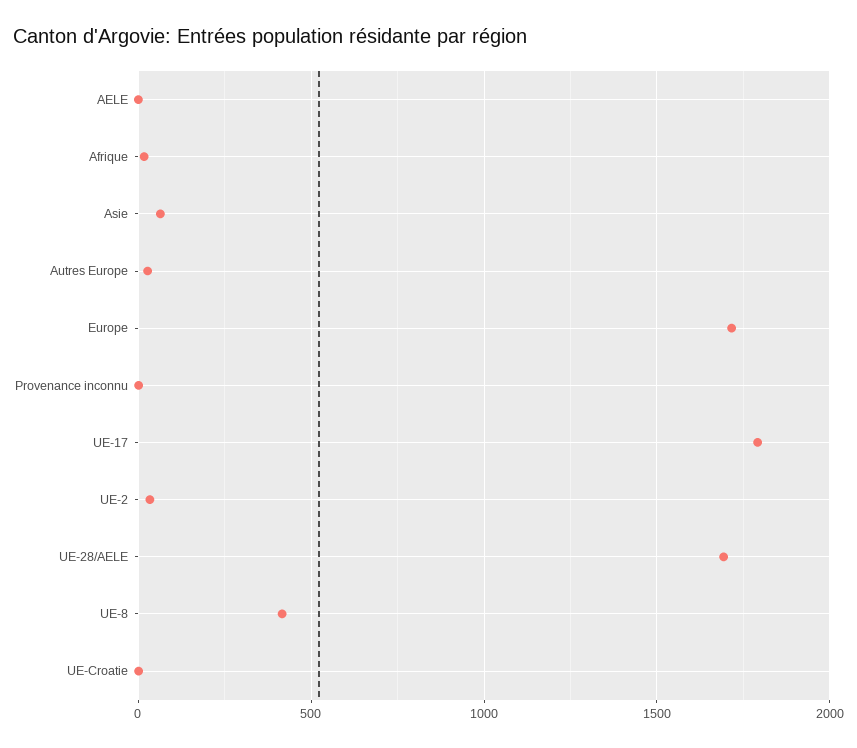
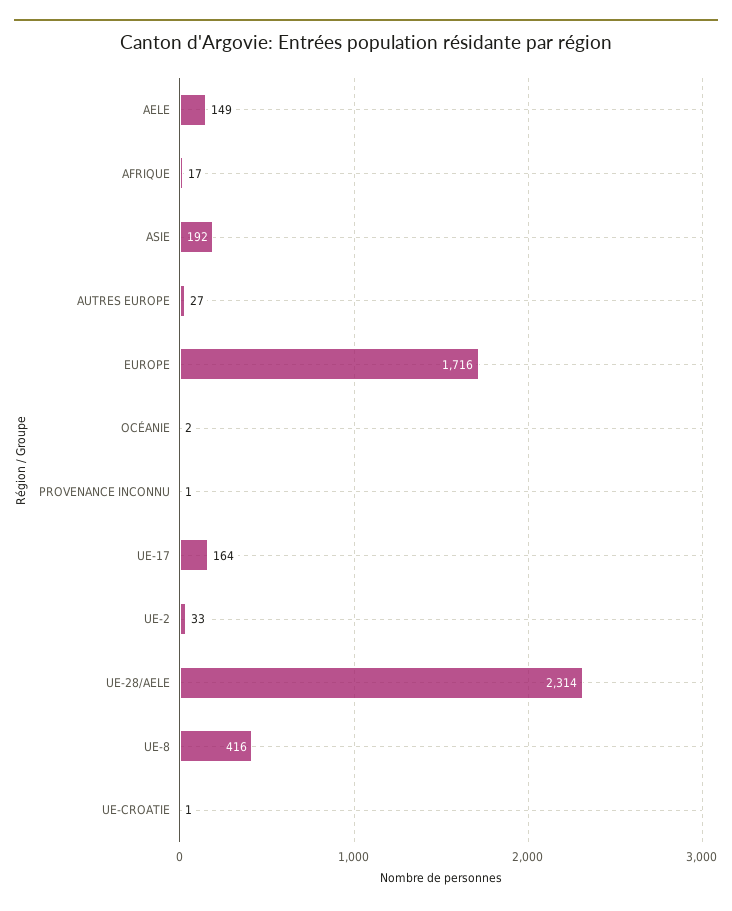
  {
-   "AELE": 0,
+   "AELE": 149,
    "Afrique": 17,
-   "Asie": 50,
+   "Asie": 192,
    "Autres Europe": 27,
    "Europe": 1716,
    "Provenance inconnu": 1,
-   "UE-17": 1800,
+   "UE-17": 164,
    "UE-2": 33,
-   "UE-28/AELE": 1700,
+   "UE-28/AELE": 2314,
    "UE-8": 416,
-   "UE-Croatie": 1
+   "UE-Croatie": 1,
+   "OCÉANIE": 2
  }

